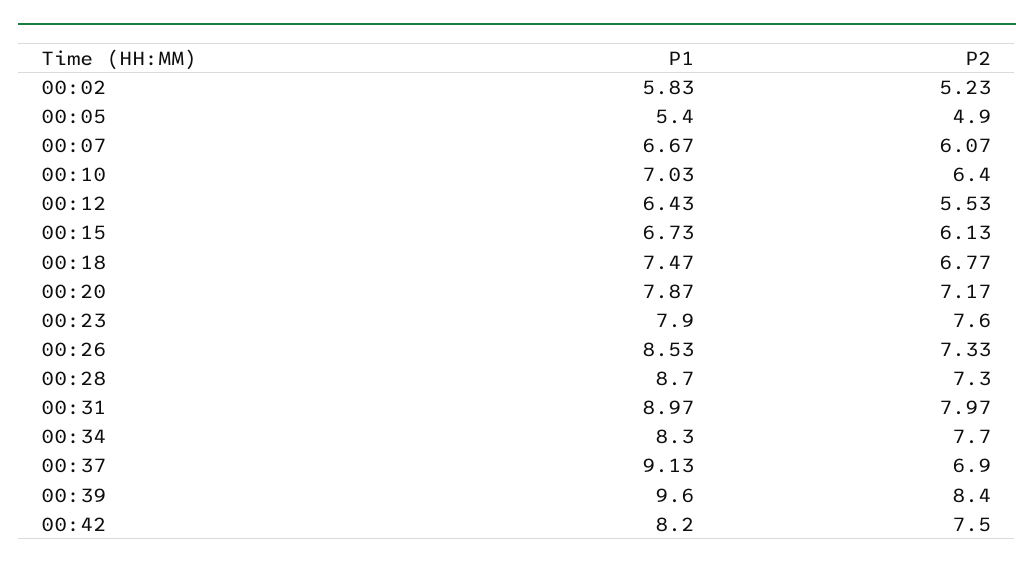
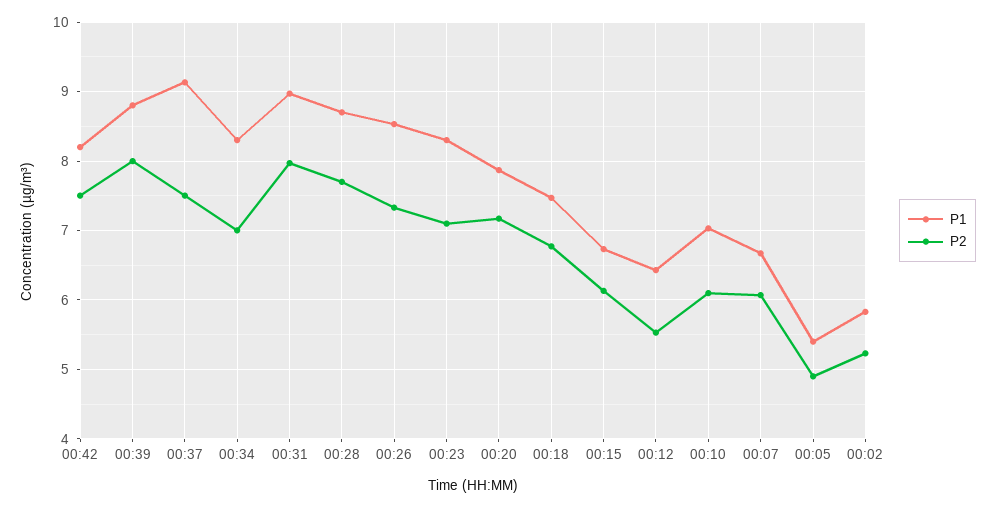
  {
    "P1": {
      "00:02": 5.83,
      "00:05": 5.4,
      "00:07": 6.67,
      "00:10": 7.03,
      "00:12": 6.43,
      "00:15": 6.73,
      "00:18": 7.47,
      "00:20": 7.87,
-     "00:23": 7.9,
+     "00:23": 8.3,
      "00:26": 8.53,
      "00:28": 8.7,
      "00:31": 8.97,
      "00:34": 8.3,
      "00:37": 9.13,
-     "00:39": 9.6,
+     "00:39": 8.8,
      "00:42": 8.2
    },
    "P2": {
      "00:02": 5.23,
      "00:05": 4.9,
      "00:07": 6.07,
-     "00:10": 6.4,
+     "00:10": 6.1,
      "00:12": 5.53,
      "00:15": 6.13,
      "00:18": 6.77,
      "00:20": 7.17,
-     "00:23": 7.6,
+     "00:23": 7.1,
      "00:26": 7.33,
-     "00:28": 7.3,
+     "00:28": 7.7,
      "00:31": 7.97,
-     "00:34": 7.7,
+     "00:34": 7,
-     "00:37": 6.9,
+     "00:37": 7.5,
-     "00:39": 8.4,
+     "00:39": 8,
      "00:42": 7.5
    }
  }

